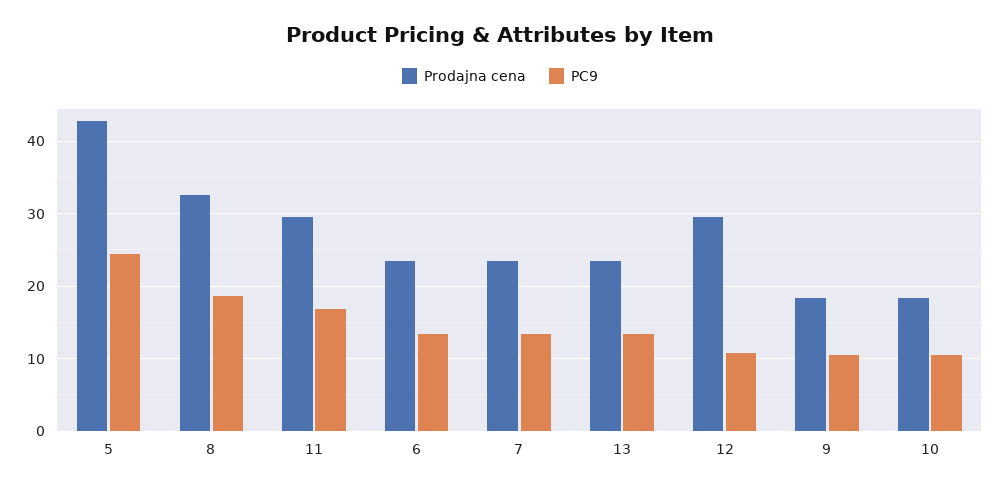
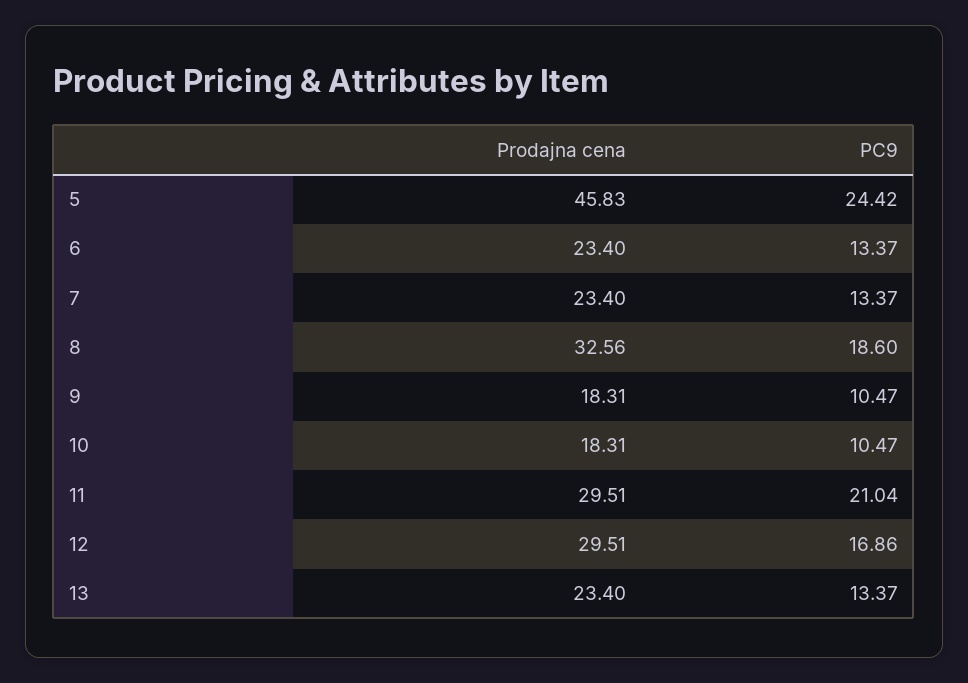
  {
    "Prodajna cena": {
-     "5": 43,
+     "5": 45.83,
      "8": 32.56,
      "11": 29.51,
      "6": 23.4,
      "7": 23.4,
      "13": 23.4,
      "12": 29.51,
      "9": 18.31,
      "10": 18.31
    },
    "PC9": {
      "5": 24.42,
      "8": 18.6,
-     "11": 17,
+     "11": 21.04,
      "6": 13.37,
      "7": 13.37,
      "13": 13.37,
-     "12": 11,
+     "12": 16.86,
      "9": 10.47,
      "10": 10.47
    }
  }

